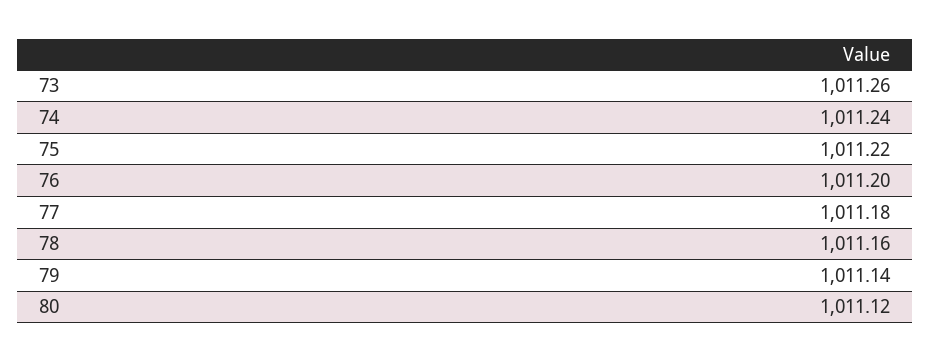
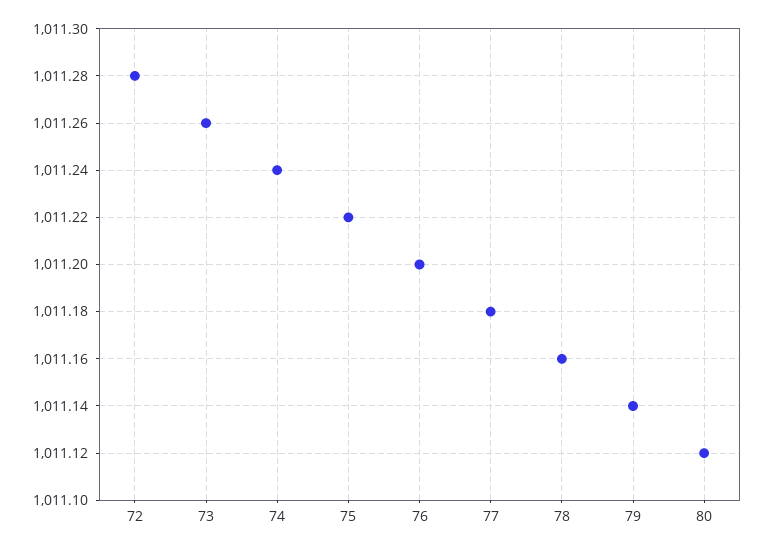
  {
    "73": 1011.26,
    "74": 1011.24,
    "75": 1011.22,
    "76": 1011.2,
    "77": 1011.18,
    "78": 1011.16,
    "79": 1011.14,
-   "80": 1011.12
+   "80": 1011.12,
+   "72": 1011.28
  }

